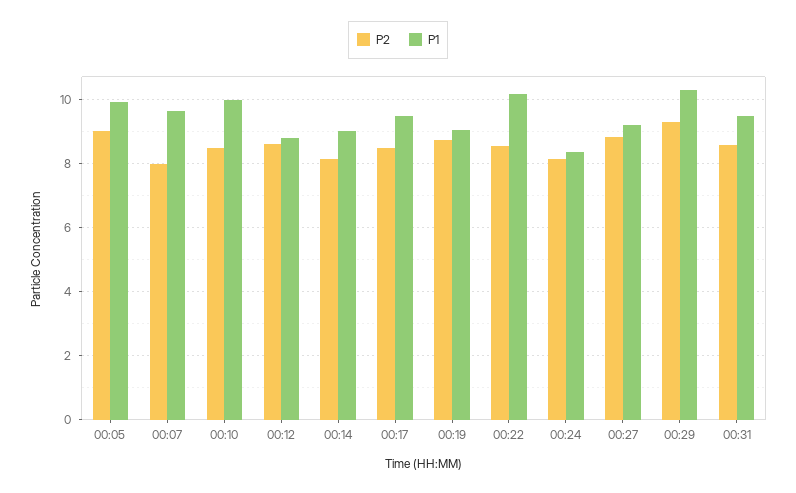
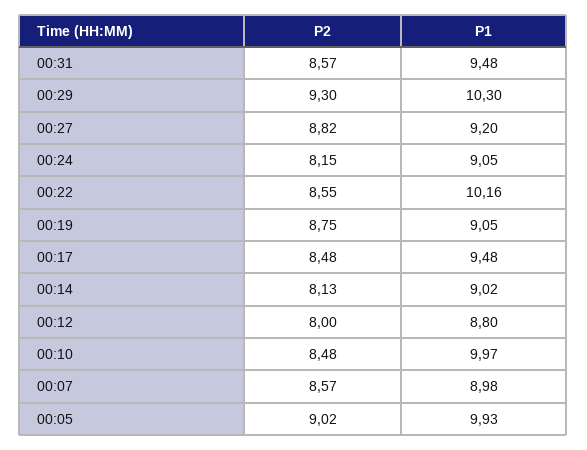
  {
    "P2": {
      "00:05": 9.02,
-     "00:07": 8,
+     "00:07": 8.57,
      "00:10": 8.48,
-     "00:12": 8.6,
+     "00:12": 8,
      "00:14": 8.13,
      "00:17": 8.48,
      "00:19": 8.75,
      "00:22": 8.55,
      "00:24": 8.15,
      "00:27": 8.82,
      "00:29": 9.3,
      "00:31": 8.57
    },
    "P1": {
      "00:05": 9.93,
-     "00:07": 9.6,
+     "00:07": 8.98,
      "00:10": 9.97,
      "00:12": 8.8,
      "00:14": 9.02,
      "00:17": 9.48,
      "00:19": 9.05,
      "00:22": 10.16,
-     "00:24": 8.4,
+     "00:24": 9.05,
      "00:27": 9.2,
      "00:29": 10.3,
      "00:31": 9.48
    }
  }

